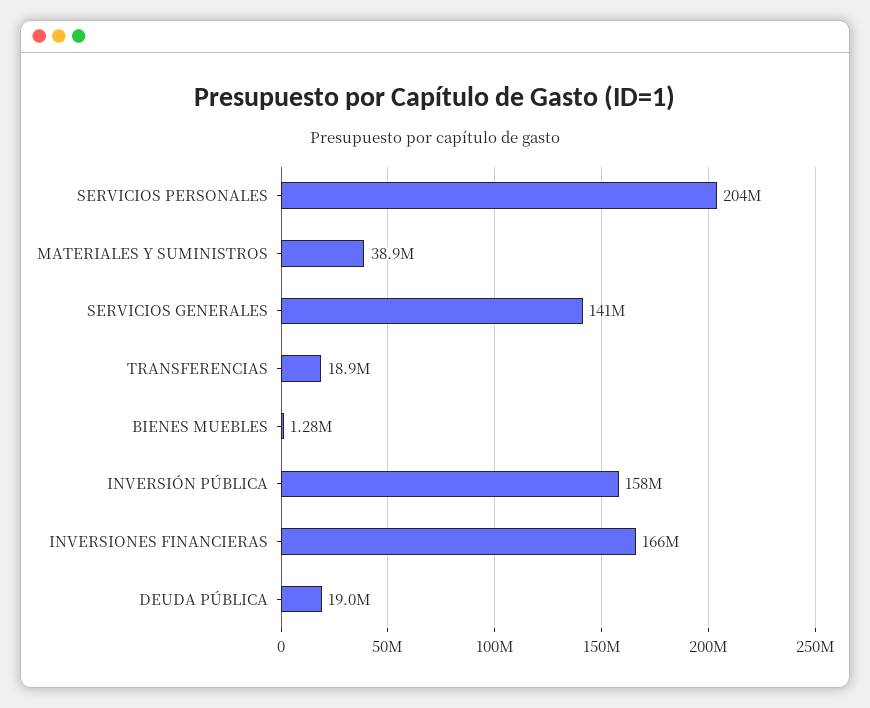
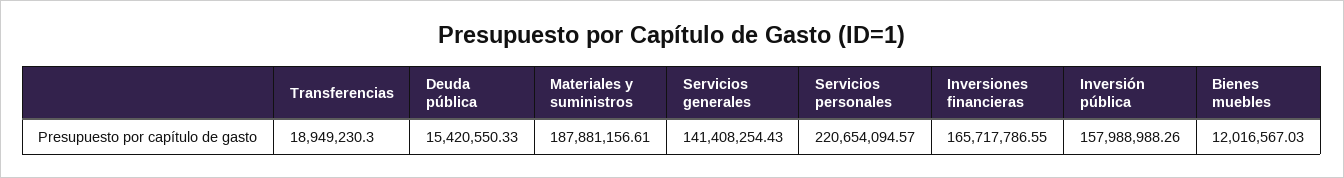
  {
-   "SERVICIOS PERSONALES": 204000000,
+   "SERVICIOS PERSONALES": 220654094.57,
-   "MATERIALES Y SUMINISTROS": 38900000,
+   "MATERIALES Y SUMINISTROS": 187881156.61,
    "SERVICIOS GENERALES": 141408254.43,
    "TRANSFERENCIAS": 18949230.3,
-   "BIENES MUEBLES": 1280000,
+   "BIENES MUEBLES": 12016567.03,
    "INVERSIÓN PÚBLICA": 157988988.26,
    "INVERSIONES FINANCIERAS": 165717786.55,
-   "DEUDA PÚBLICA": 19000000
+   "DEUDA PÚBLICA": 15420550.33
  }

